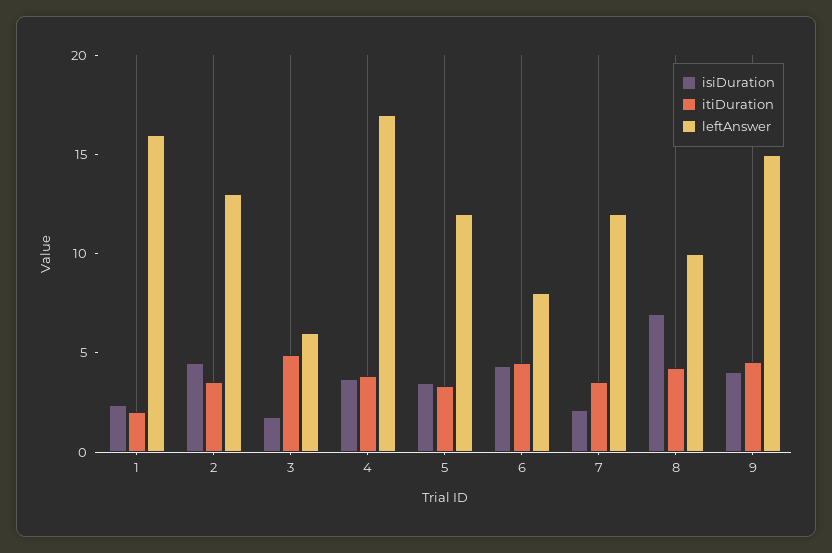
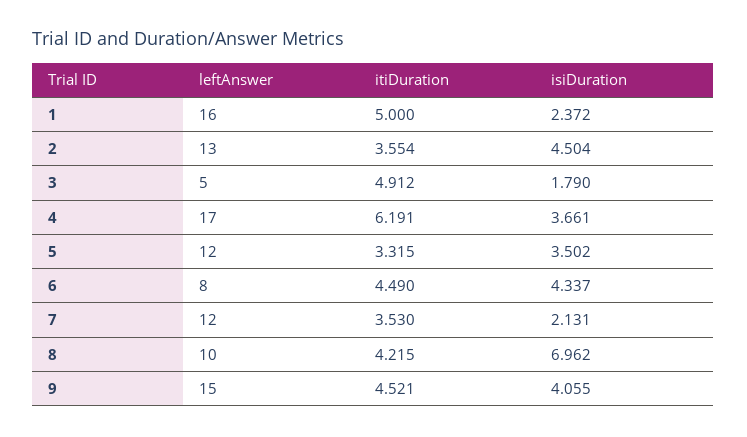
  {
    "isiDuration": {
      "1": 2.372,
      "2": 4.504,
      "3": 1.79,
      "4": 3.661,
      "5": 3.502,
      "6": 4.337,
      "7": 2.131,
      "8": 6.962,
      "9": 4.055
    },
    "itiDuration": {
-     "1": 2,
+     "1": 5,
      "2": 3.554,
      "3": 4.912,
-     "4": 4,
+     "4": 6.191,
      "5": 3.315,
      "6": 4.49,
      "7": 3.53,
      "8": 4.215,
      "9": 4.521
    },
    "leftAnswer": {
      "1": 16,
      "2": 13,
-     "3": 6,
+     "3": 5,
      "4": 17,
      "5": 12,
      "6": 8,
      "7": 12,
      "8": 10,
      "9": 15
    }
  }

